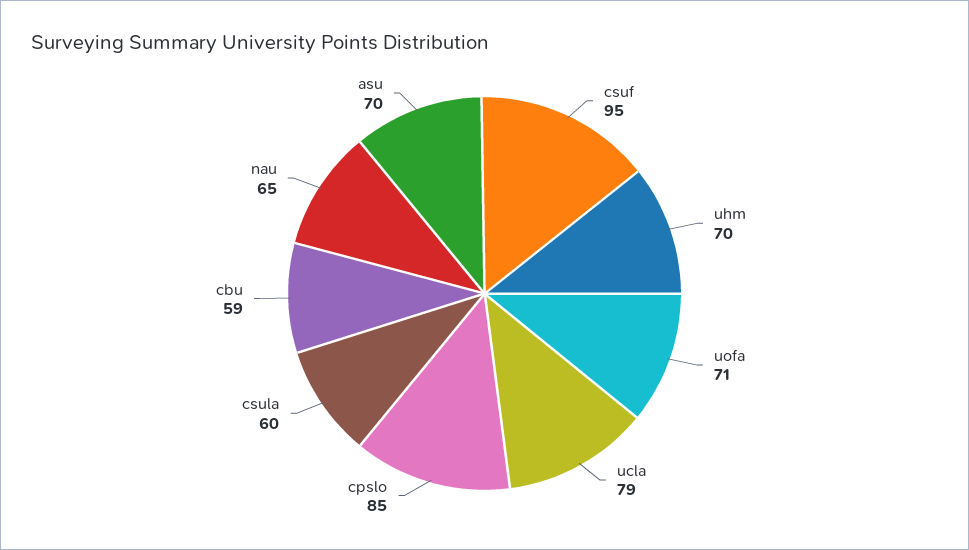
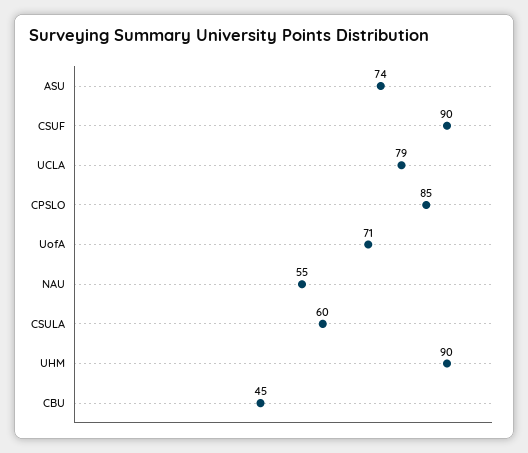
  {
-   "csuf": 95,
+   "csuf": 90,
-   "uhm": 70,
+   "uhm": 90,
    "uofa": 71,
    "ucla": 79,
    "cpslo": 85,
    "csula": 60,
-   "cbu": 59,
+   "cbu": 45,
-   "nau": 65,
+   "nau": 55,
-   "asu": 70
+   "asu": 74
  }

